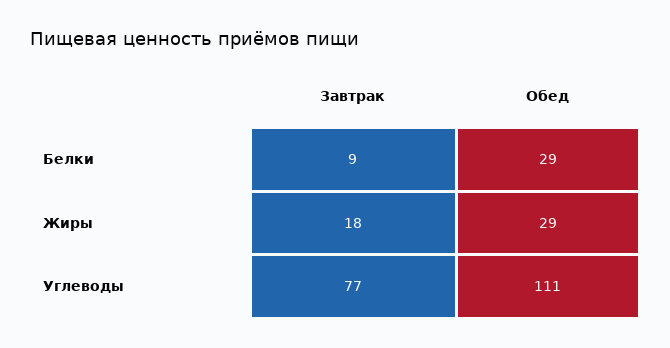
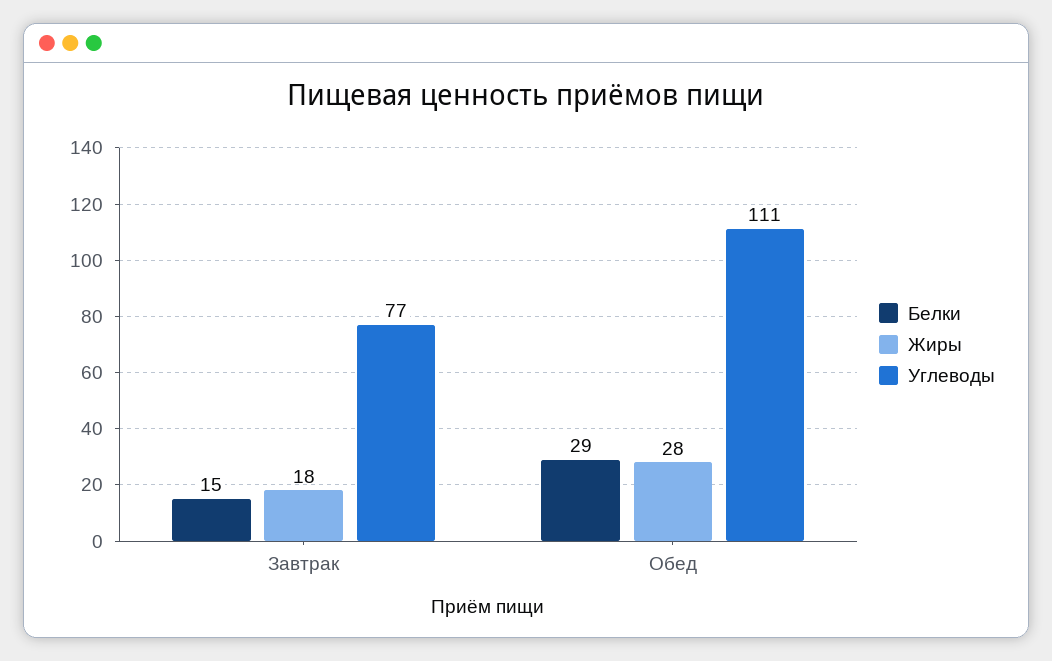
  {
    "Белки": {
-     "Завтрак": 9,
+     "Завтрак": 15,
      "Обед": 29
    },
    "Жиры": {
      "Завтрак": 18,
-     "Обед": 29
+     "Обед": 28
    },
    "Углеводы": {
      "Завтрак": 77,
      "Обед": 111
    }
  }

